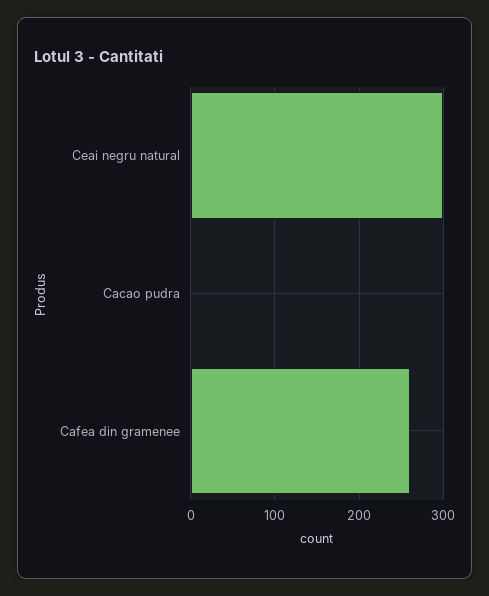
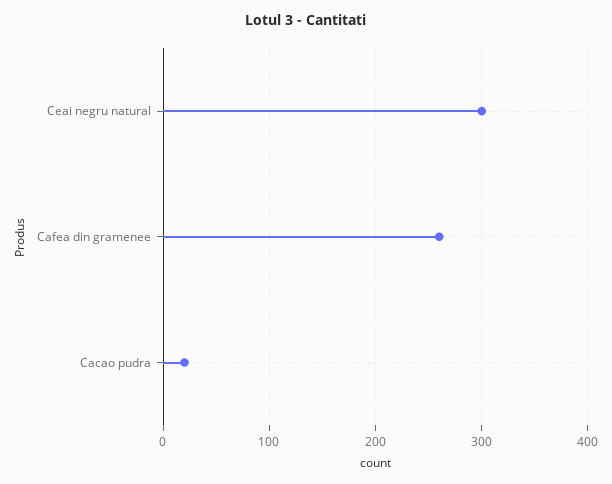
  {
    "Ceai negru natural": 300,
-   "Cacao pudra": 0,
+   "Cacao pudra": 20,
    "Cafea din gramenee": 260
  }

